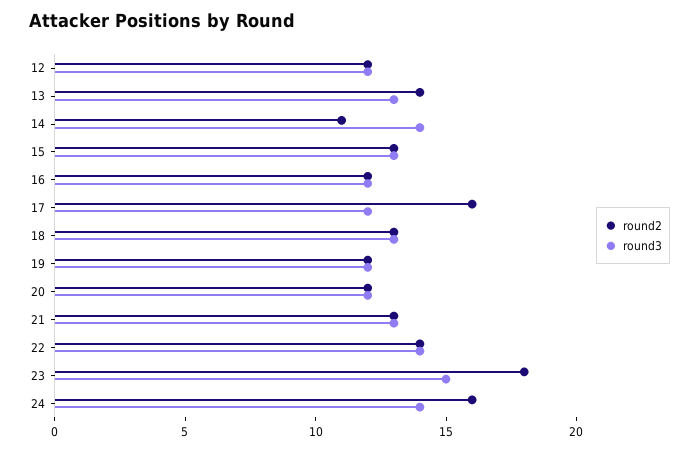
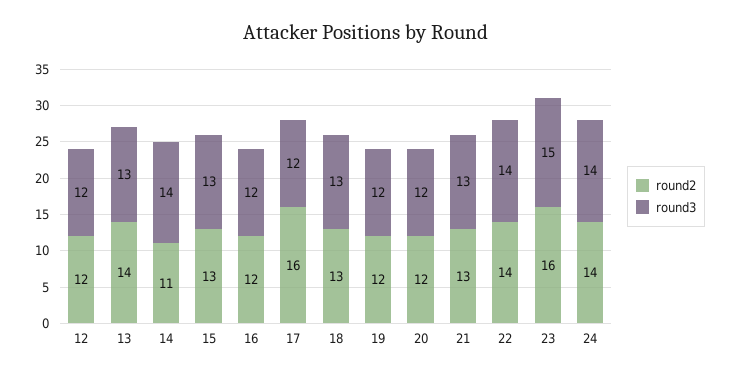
  {
    "round2": {
      "12": 12,
      "13": 14,
      "14": 11,
      "15": 13,
      "16": 12,
      "17": 16,
      "18": 13,
      "19": 12,
      "20": 12,
      "21": 13,
      "22": 14,
-     "23": 18,
+     "23": 16,
-     "24": 16
+     "24": 14
    },
    "round3": {
      "12": 12,
      "13": 13,
      "14": 14,
      "15": 13,
      "16": 12,
      "17": 12,
      "18": 13,
      "19": 12,
      "20": 12,
      "21": 13,
      "22": 14,
      "23": 15,
      "24": 14
    }
  }

